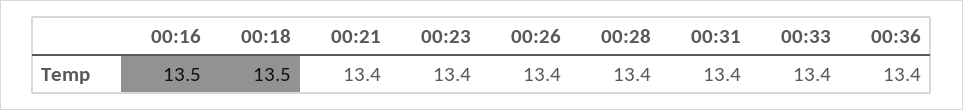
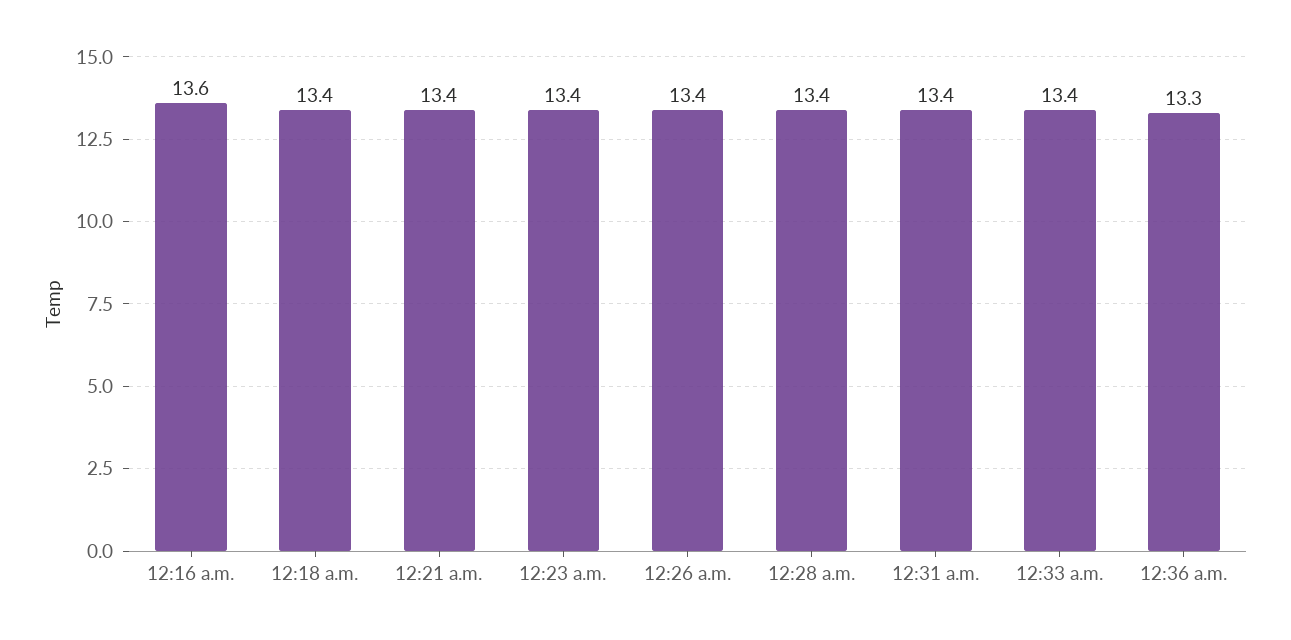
  {
-   "00:16": 13.5,
+   "00:16": 13.6,
-   "00:18": 13.5,
+   "00:18": 13.4,
    "00:21": 13.4,
    "00:23": 13.4,
    "00:26": 13.4,
    "00:28": 13.4,
    "00:31": 13.4,
    "00:33": 13.4,
-   "00:36": 13.4
+   "00:36": 13.3
  }

